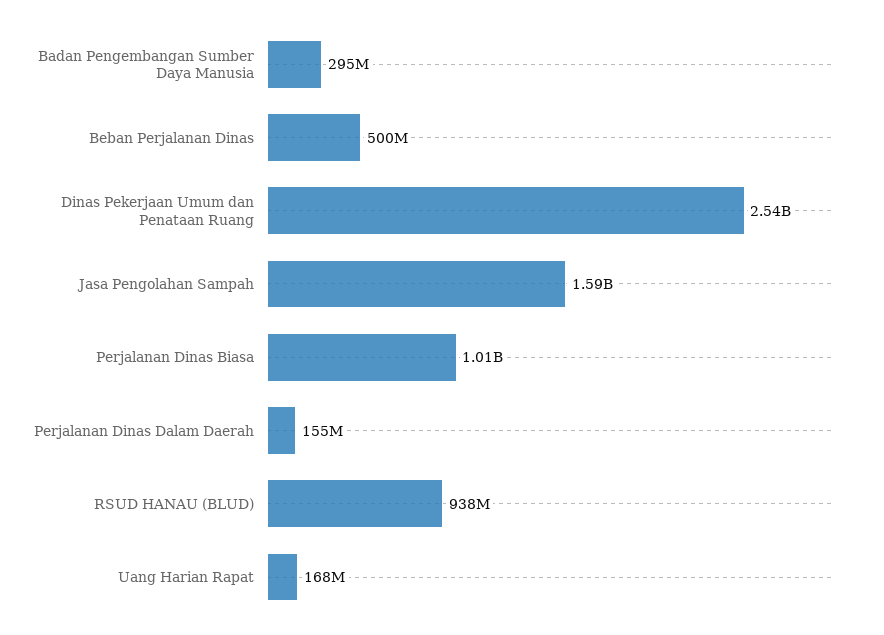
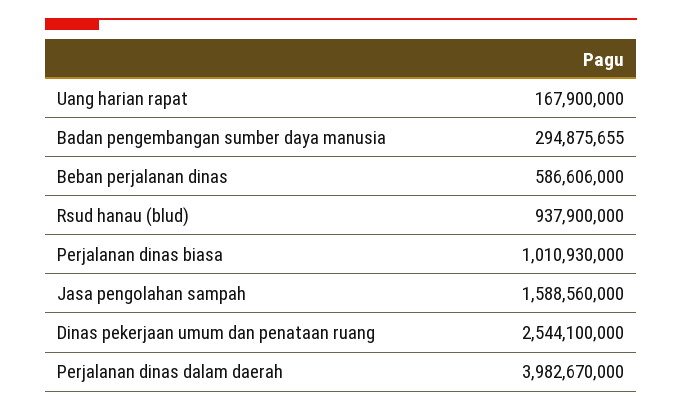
  {
    "Badan Pengembangan Sumber Daya Manusia": 294875655,
-   "Beban Perjalanan Dinas": 500000000,
+   "Beban Perjalanan Dinas": 586606000,
    "Dinas Pekerjaan Umum dan Penataan Ruang": 2544100000,
    "Jasa Pengolahan Sampah": 1588560000,
    "Perjalanan Dinas Biasa": 1010930000,
-   "Perjalanan Dinas Dalam Daerah": 155000000,
+   "Perjalanan Dinas Dalam Daerah": 3982670000,
    "RSUD HANAU (BLUD)": 937900000,
    "Uang Harian Rapat": 167900000
  }

